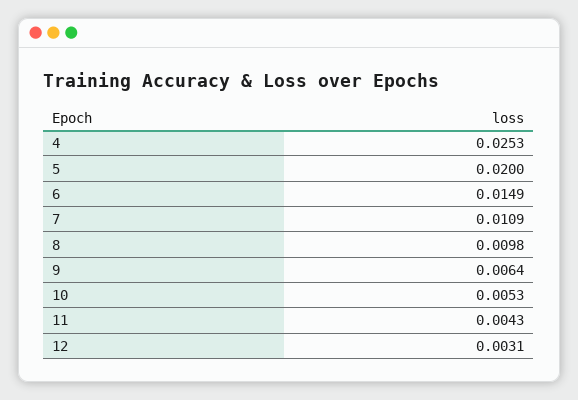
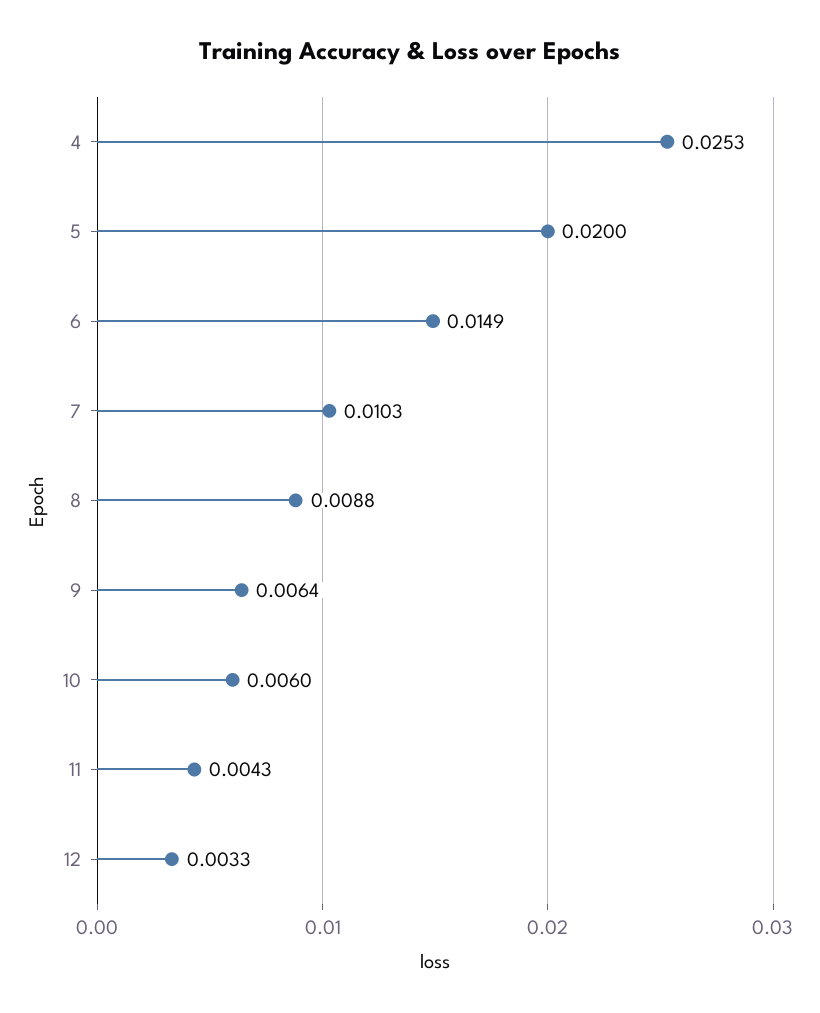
  {
    "4": 0.0253,
    "5": 0.02,
    "6": 0.0149,
-   "7": 0.0109,
+   "7": 0.0103,
-   "8": 0.0098,
+   "8": 0.0088,
    "9": 0.0064,
-   "10": 0.0053,
+   "10": 0.006,
    "11": 0.0043,
-   "12": 0.0031
+   "12": 0.0033
  }

